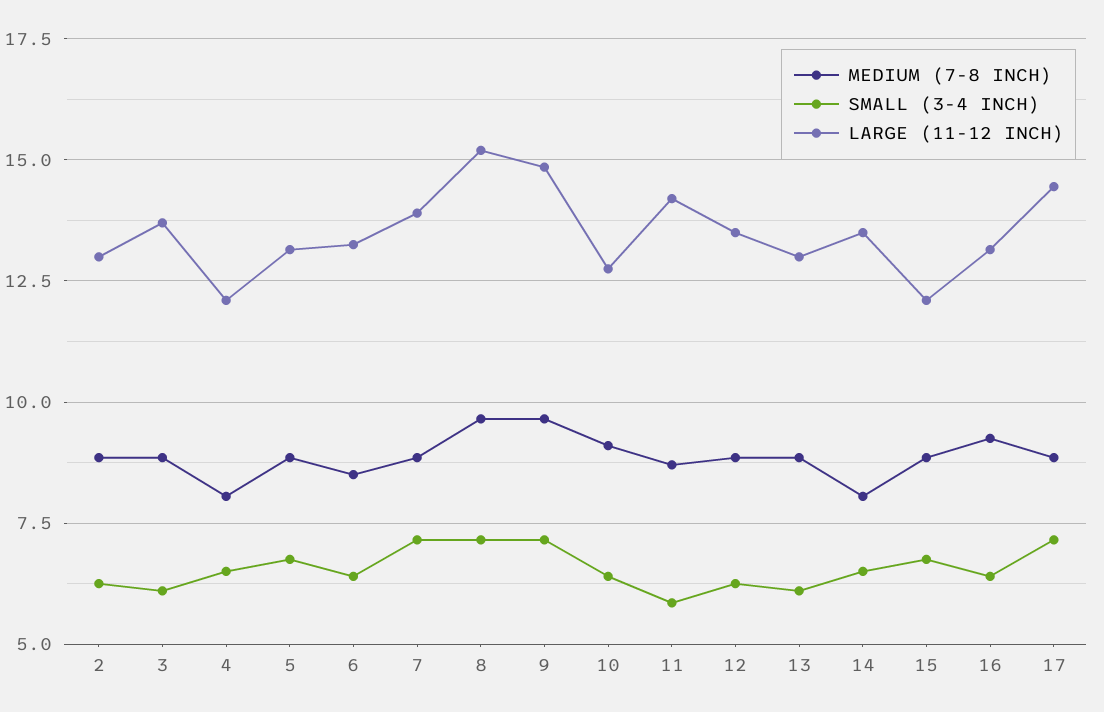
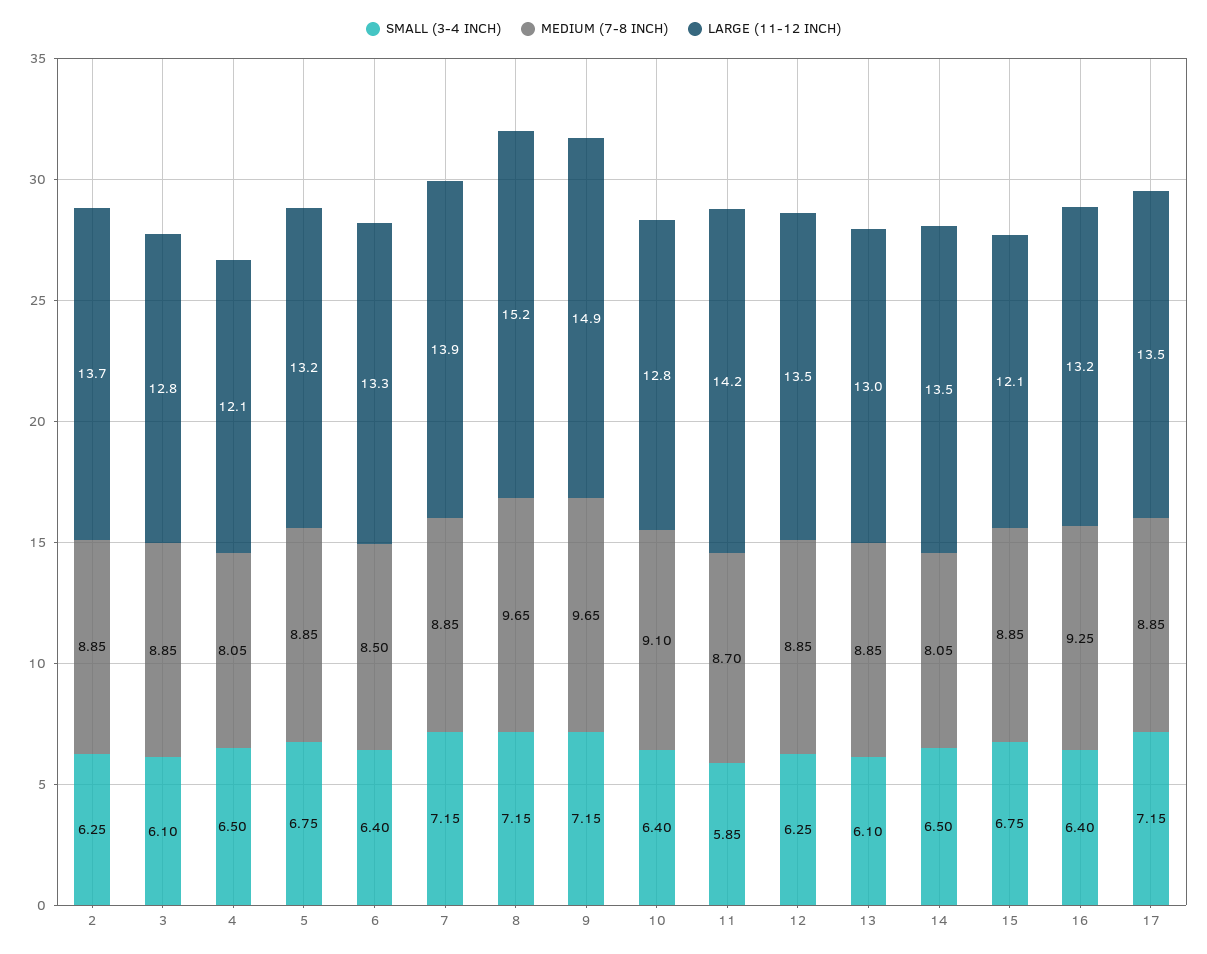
  {
    "MEDIUM (7-8 INCH)": {
      "2": 8.85,
      "3": 8.85,
      "4": 8.05,
      "5": 8.85,
      "6": 8.5,
      "7": 8.85,
      "8": 9.65,
      "9": 9.65,
      "10": 9.1,
      "11": 8.7,
      "12": 8.85,
      "13": 8.85,
      "14": 8.05,
      "15": 8.85,
      "16": 9.25,
      "17": 8.85
    },
    "SMALL (3-4 INCH)": {
      "2": 6.25,
      "3": 6.1,
      "4": 6.5,
      "5": 6.75,
      "6": 6.4,
      "7": 7.15,
      "8": 7.15,
      "9": 7.15,
      "10": 6.4,
      "11": 5.85,
      "12": 6.25,
      "13": 6.1,
      "14": 6.5,
      "15": 6.75,
      "16": 6.4,
      "17": 7.15
    },
    "LARGE (11-12 INCH)": {
-     "2": 13,
+     "2": 13.7,
-     "3": 13.75,
+     "3": 12.8,
      "4": 12.1,
      "5": 13.2,
      "6": 13.3,
      "7": 13.9,
      "8": 15.2,
      "9": 14.9,
      "10": 12.8,
      "11": 14.2,
      "12": 13.5,
      "13": 13,
      "14": 13.5,
      "15": 12.1,
      "16": 13.2,
-     "17": 14.5
+     "17": 13.5
    }
  }

